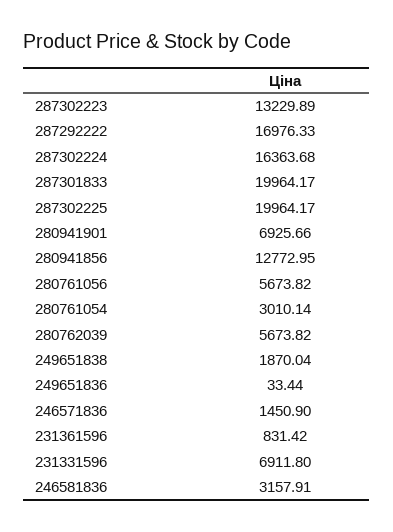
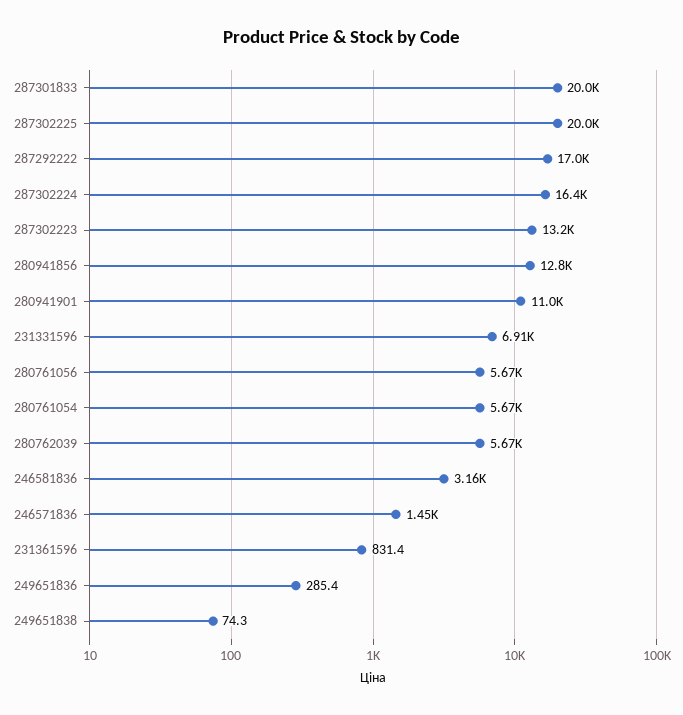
  {
    "287302223": 13229.89,
    "287292222": 16976.33,
    "287302224": 16363.68,
    "287301833": 19964.17,
    "287302225": 19964.17,
-   "280941901": 6925.66,
+   "280941901": 11000,
    "280941856": 12772.95,
    "280761056": 5673.82,
-   "280761054": 3010.14,
+   "280761054": 5670,
    "280762039": 5673.82,
-   "249651838": 1870.04,
+   "249651838": 74.3,
-   "249651836": 33.44,
+   "249651836": 285.4,
    "246571836": 1450.9,
    "231361596": 831.42,
    "231331596": 6911.8,
    "246581836": 3157.91
  }

